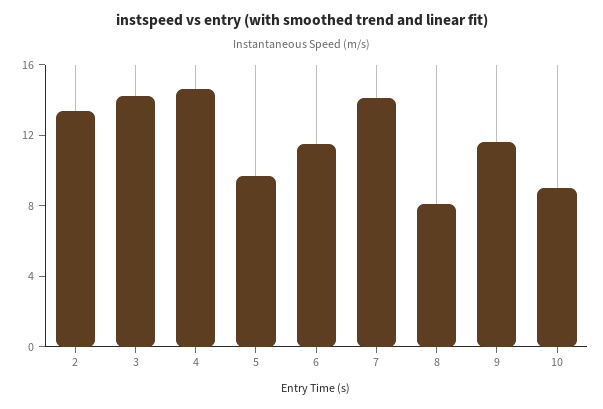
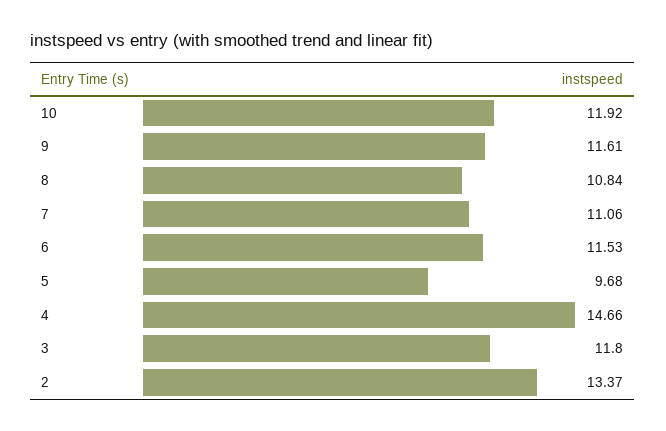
  {
    "2": 13.37,
-   "3": 14,
+   "3": 11.8,
    "4": 14.66,
    "5": 9.68,
    "6": 11.53,
-   "7": 14,
+   "7": 11.06,
-   "8": 8,
+   "8": 10.84,
    "9": 11.61,
-   "10": 9
+   "10": 11.92
  }

